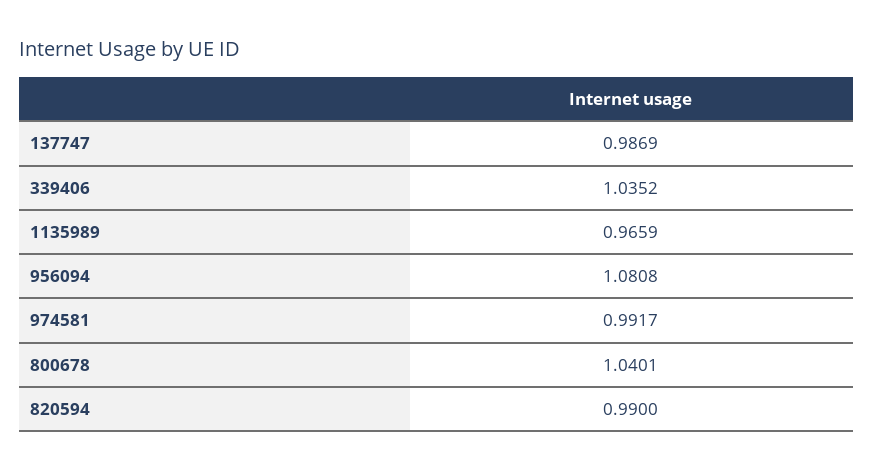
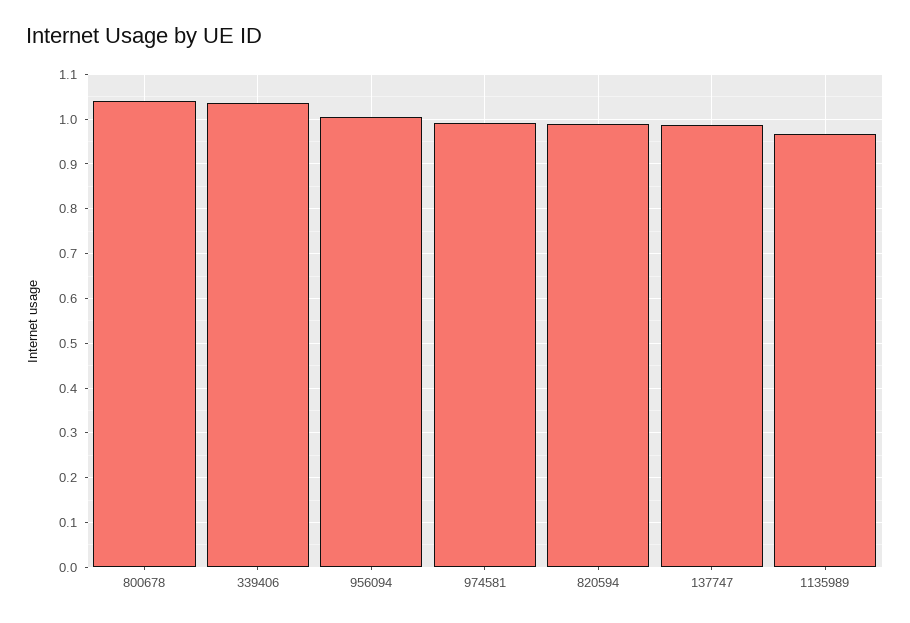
  {
    "137747": 0.9869,
    "339406": 1.0352,
    "1135989": 0.9659,
-   "956094": 1.0808,
+   "956094": 1,
    "974581": 0.9917,
    "800678": 1.0401,
    "820594": 0.99
  }

